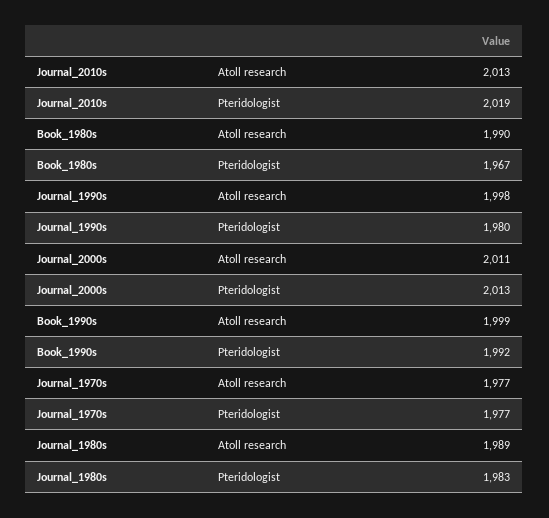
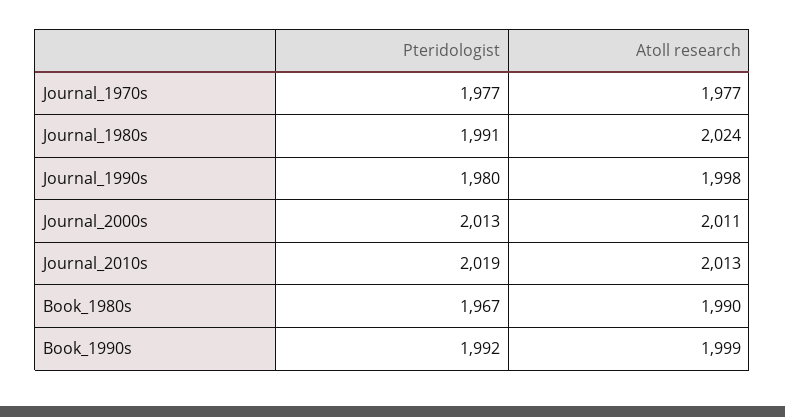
  {
    "Journal_2010s": {
      "Atoll research": 2013,
      "Pteridologist": 2019
    },
    "Book_1980s": {
      "Atoll research": 1990,
      "Pteridologist": 1967
    },
    "Journal_1990s": {
      "Atoll research": 1998,
      "Pteridologist": 1980
    },
    "Journal_2000s": {
      "Atoll research": 2011,
      "Pteridologist": 2013
    },
    "Book_1990s": {
      "Atoll research": 1999,
      "Pteridologist": 1992
    },
    "Journal_1970s": {
      "Atoll research": 1977,
      "Pteridologist": 1977
    },
    "Journal_1980s": {
-     "Atoll research": 1989,
+     "Atoll research": 2024,
-     "Pteridologist": 1983
+     "Pteridologist": 1991
    }
  }

